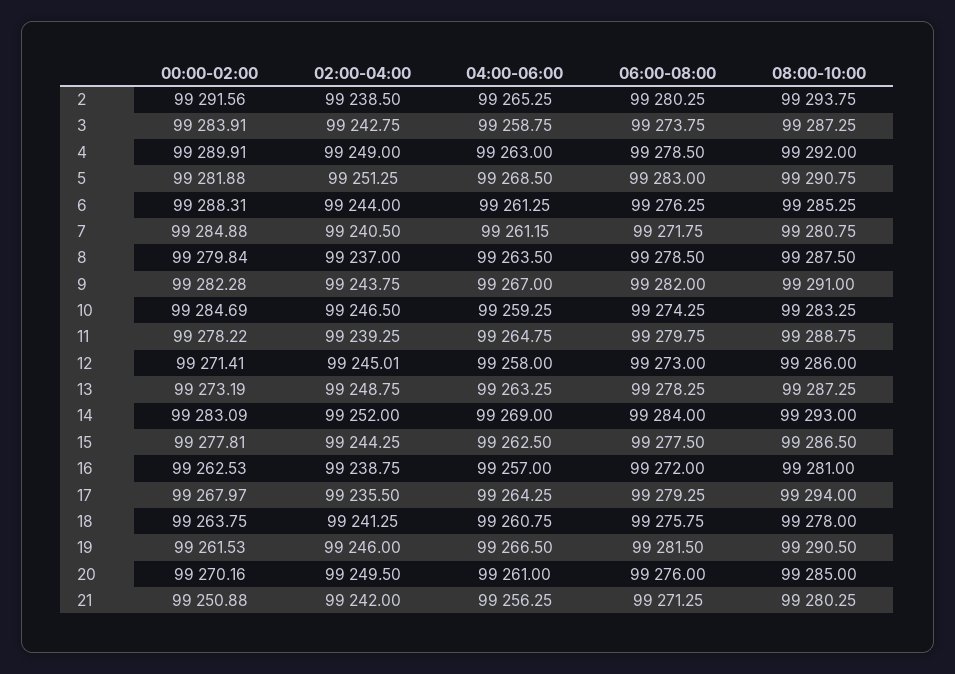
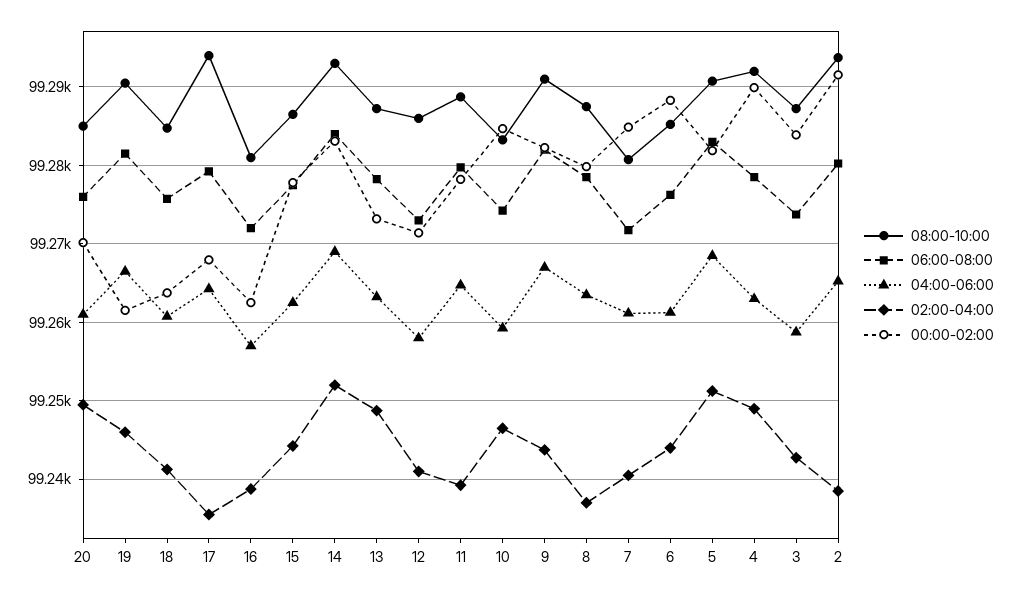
  {
    "00:00-02:00": {
      "2": 99291.56,
      "3": 99283.91,
      "4": 99289.91,
      "5": 99281.88,
      "6": 99288.31,
      "7": 99284.88,
      "8": 99279.84,
      "9": 99282.28,
      "10": 99284.69,
      "11": 99278.22,
      "12": 99271.41,
      "13": 99273.19,
      "14": 99283.09,
      "15": 99277.81,
      "16": 99262.53,
      "17": 99267.97,
      "18": 99263.75,
      "19": 99261.53,
-     "20": 99270.16,
+     "20": 99270.16
-     "21": 99250.88
    },
    "02:00-04:00": {
      "2": 99238.5,
      "3": 99242.75,
      "4": 99249,
      "5": 99251.25,
      "6": 99244,
      "7": 99240.5,
      "8": 99237,
      "9": 99243.75,
      "10": 99246.5,
      "11": 99239.25,
-     "12": 99245.01,
+     "12": 99241,
      "13": 99248.75,
      "14": 99252,
      "15": 99244.25,
      "16": 99238.75,
      "17": 99235.5,
      "18": 99241.25,
      "19": 99246,
-     "20": 99249.5,
+     "20": 99249.5
-     "21": 99242
    },
    "04:00-06:00": {
      "2": 99265.25,
      "3": 99258.75,
      "4": 99263,
      "5": 99268.5,
      "6": 99261.25,
      "7": 99261.15,
      "8": 99263.5,
      "9": 99267,
      "10": 99259.25,
      "11": 99264.75,
      "12": 99258,
      "13": 99263.25,
      "14": 99269,
      "15": 99262.5,
      "16": 99257,
      "17": 99264.25,
      "18": 99260.75,
      "19": 99266.5,
-     "20": 99261,
+     "20": 99261
-     "21": 99256.25
    },
    "06:00-08:00": {
      "2": 99280.25,
      "3": 99273.75,
      "4": 99278.5,
      "5": 99283,
      "6": 99276.25,
      "7": 99271.75,
      "8": 99278.5,
      "9": 99282,
      "10": 99274.25,
      "11": 99279.75,
      "12": 99273,
      "13": 99278.25,
      "14": 99284,
      "15": 99277.5,
      "16": 99272,
      "17": 99279.25,
      "18": 99275.75,
      "19": 99281.5,
-     "20": 99276,
+     "20": 99276
-     "21": 99271.25
    },
    "08:00-10:00": {
      "2": 99293.75,
      "3": 99287.25,
      "4": 99292,
      "5": 99290.75,
      "6": 99285.25,
      "7": 99280.75,
      "8": 99287.5,
      "9": 99291,
      "10": 99283.25,
      "11": 99288.75,
      "12": 99286,
      "13": 99287.25,
      "14": 99293,
      "15": 99286.5,
      "16": 99281,
      "17": 99294,
-     "18": 99278,
+     "18": 99285,
      "19": 99290.5,
-     "20": 99285,
+     "20": 99285
-     "21": 99280.25
    }
  }

